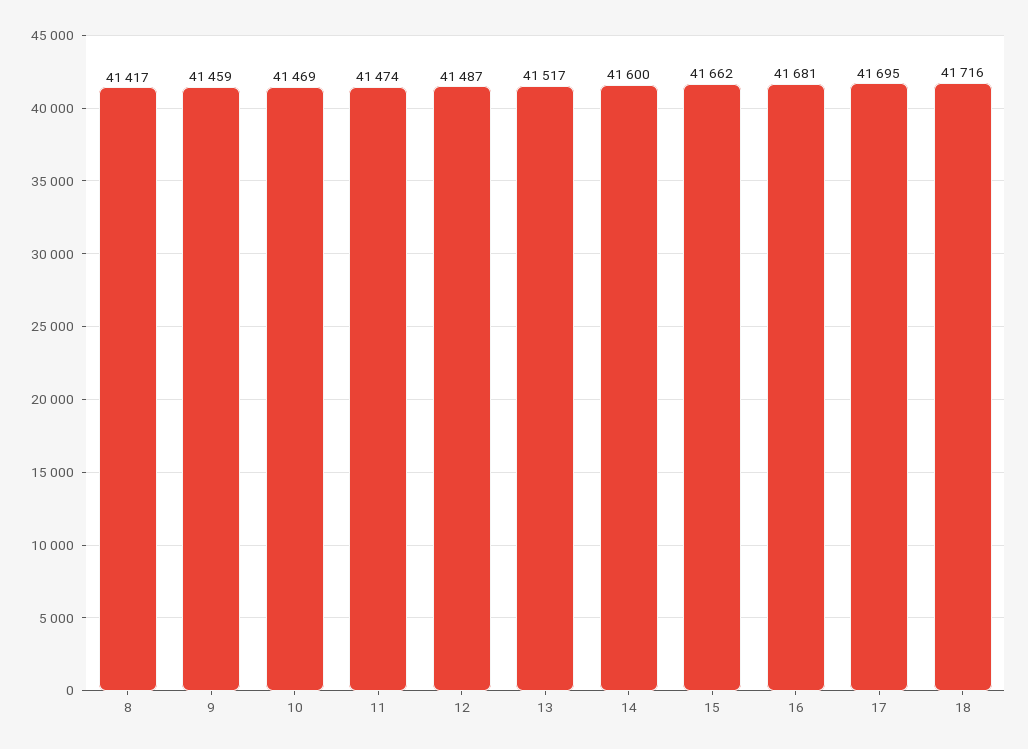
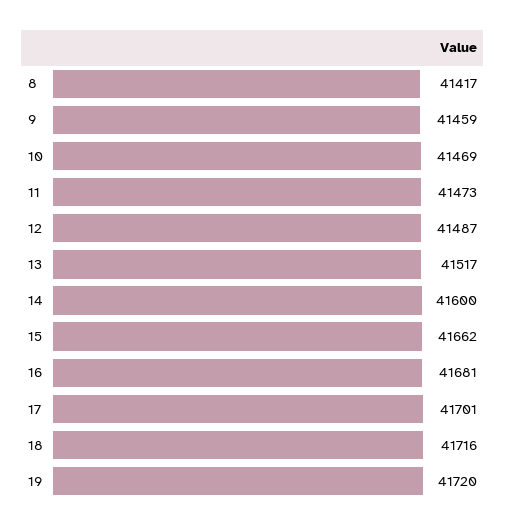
  {
    "8": 41417,
    "9": 41459,
    "10": 41469,
-   "11": 41474,
+   "11": 41473,
    "12": 41487,
    "13": 41517,
    "14": 41600,
    "15": 41662,
    "16": 41681,
-   "17": 41695,
+   "17": 41701,
-   "18": 41716
+   "18": 41716,
+   "19": 41720
  }

